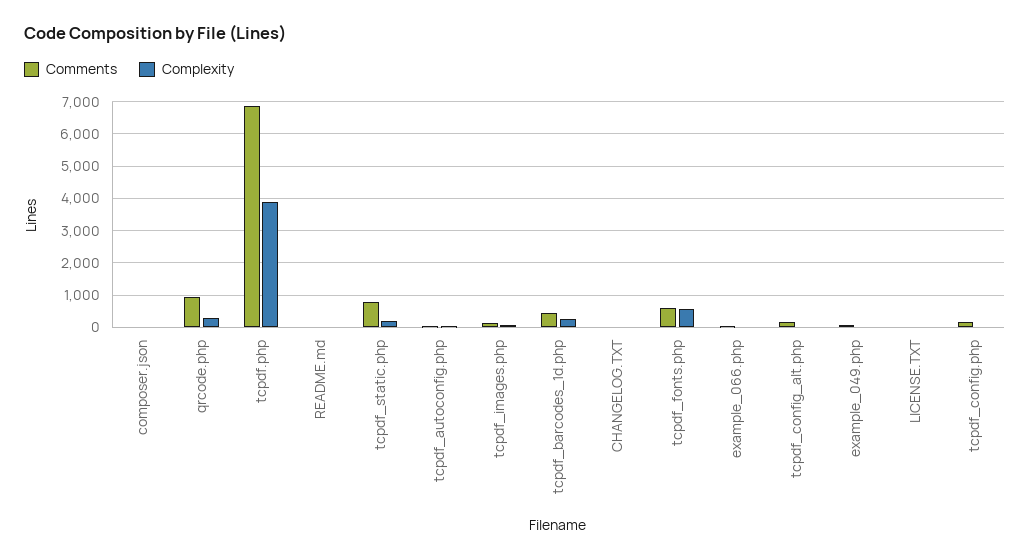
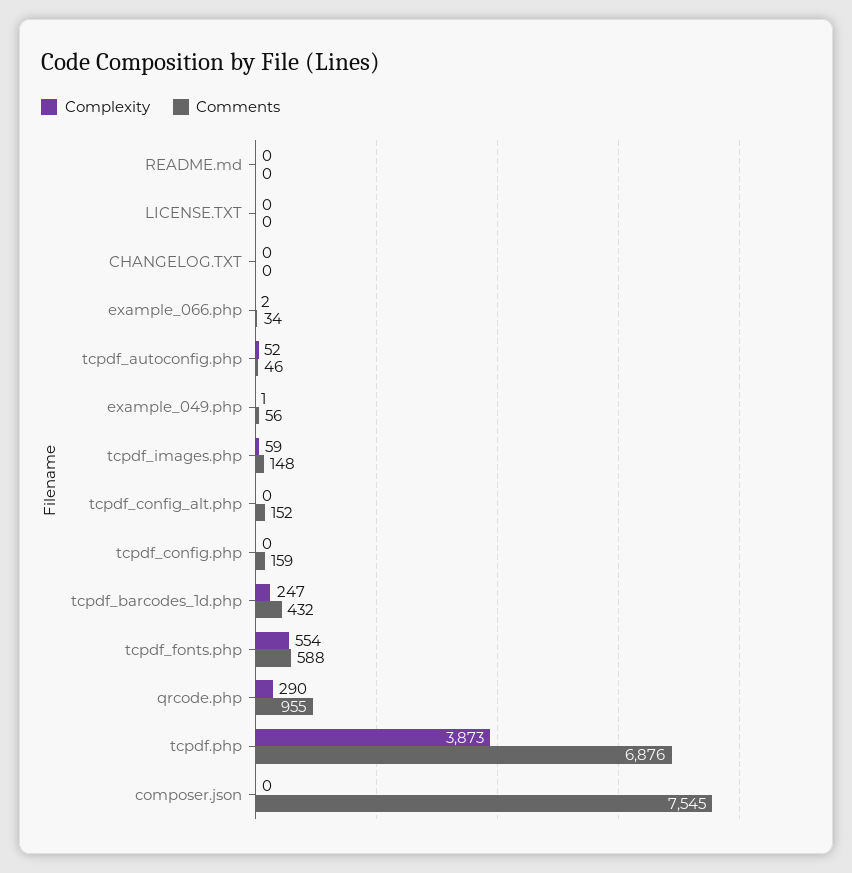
  {
    "Comments": {
-     "composer.json": 0,
+     "composer.json": 7545,
      "qrcode.php": 955,
      "tcpdf.php": 6876,
      "README.md": 0,
-     "tcpdf_static.php": 800,
      "tcpdf_autoconfig.php": 46,
      "tcpdf_images.php": 148,
      "tcpdf_barcodes_1d.php": 432,
      "CHANGELOG.TXT": 0,
      "tcpdf_fonts.php": 588,
      "example_066.php": 34,
      "tcpdf_config_alt.php": 152,
      "example_049.php": 56,
      "LICENSE.TXT": 0,
      "tcpdf_config.php": 159
    },
    "Complexity": {
      "composer.json": 0,
      "qrcode.php": 290,
      "tcpdf.php": 3873,
      "README.md": 0,
-     "tcpdf_static.php": 200,
      "tcpdf_autoconfig.php": 52,
      "tcpdf_images.php": 59,
      "tcpdf_barcodes_1d.php": 247,
      "CHANGELOG.TXT": 0,
      "tcpdf_fonts.php": 554,
      "example_066.php": 2,
      "tcpdf_config_alt.php": 0,
      "example_049.php": 1,
      "LICENSE.TXT": 0,
      "tcpdf_config.php": 0
    }
  }

